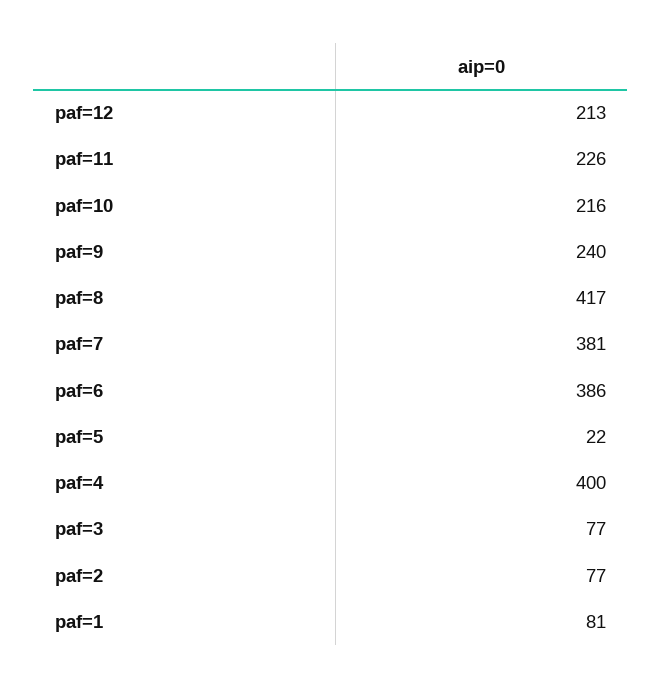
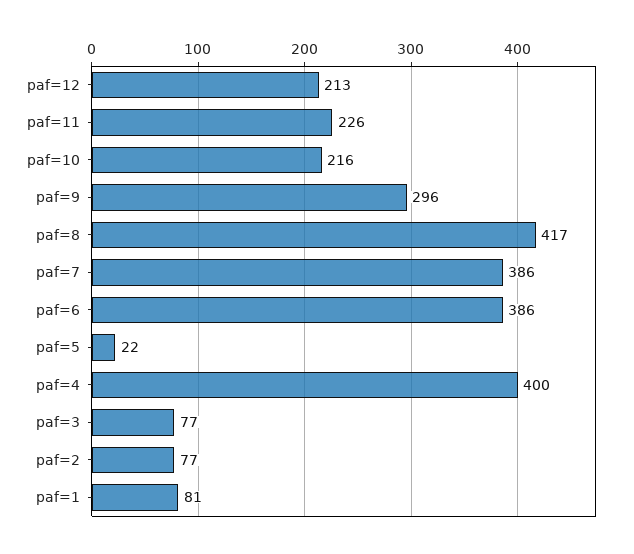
  {
    "paf=12": 213,
    "paf=11": 226,
    "paf=10": 216,
-   "paf=9": 240,
+   "paf=9": 296,
    "paf=8": 417,
-   "paf=7": 381,
+   "paf=7": 386,
    "paf=6": 386,
    "paf=5": 22,
    "paf=4": 400,
    "paf=3": 77,
    "paf=2": 77,
    "paf=1": 81
  }

